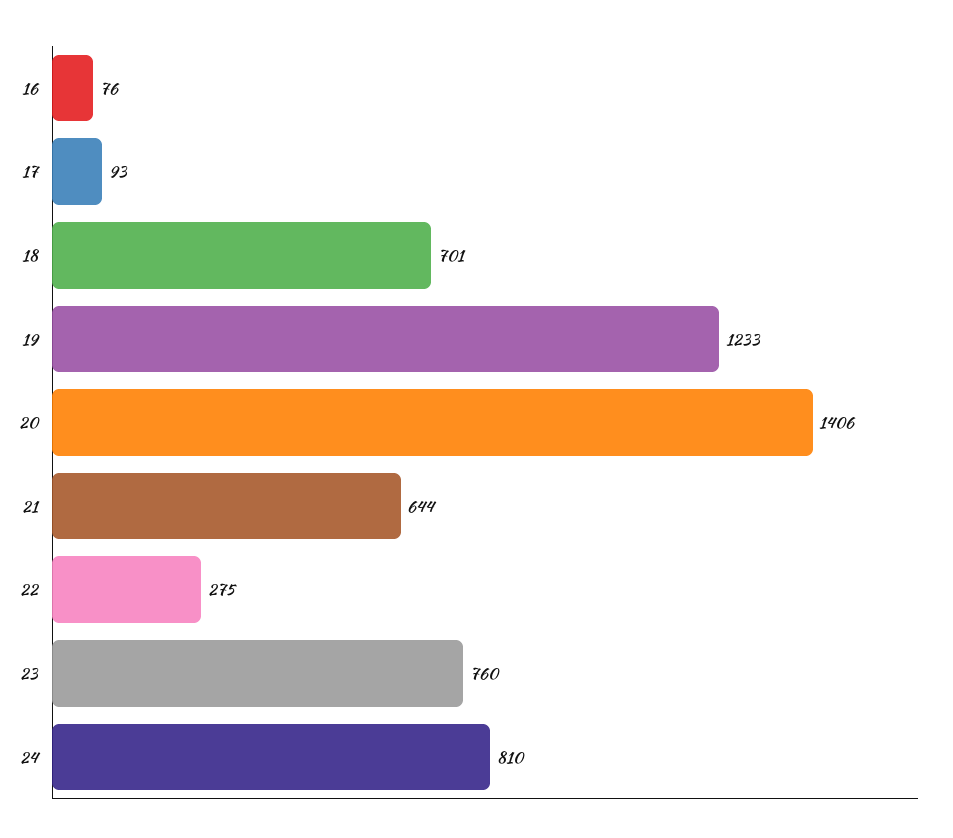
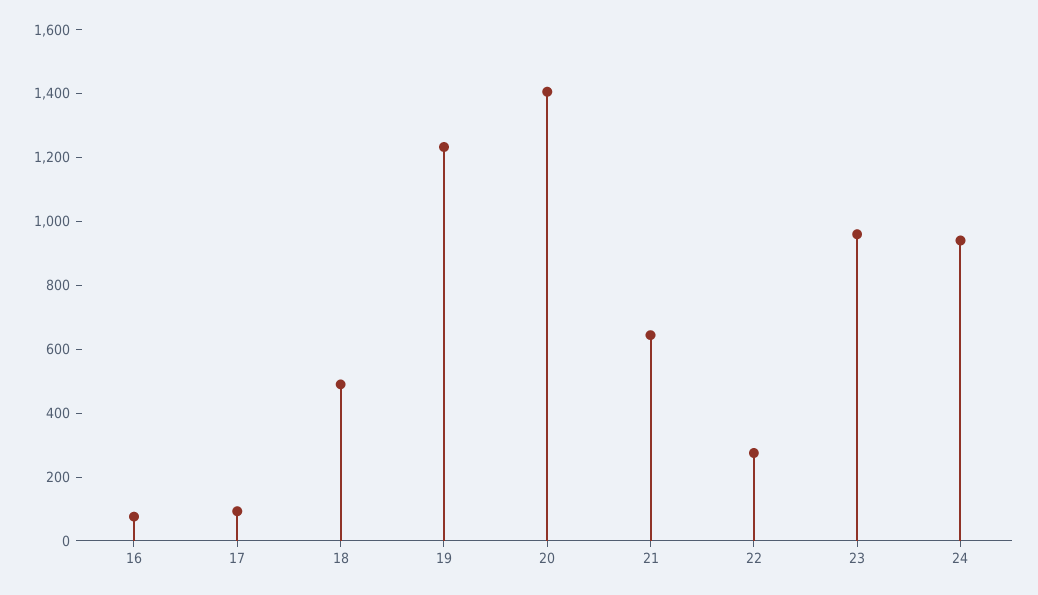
  {
    "16": 76,
    "17": 93,
-   "18": 701,
+   "18": 500,
    "19": 1233,
    "20": 1406,
    "21": 644,
    "22": 275,
-   "23": 760,
+   "23": 950,
-   "24": 810
+   "24": 950
  }

